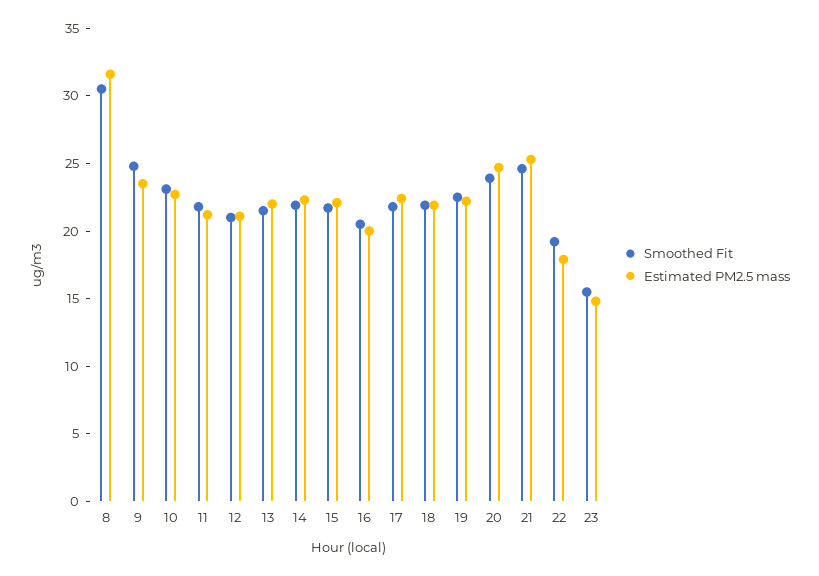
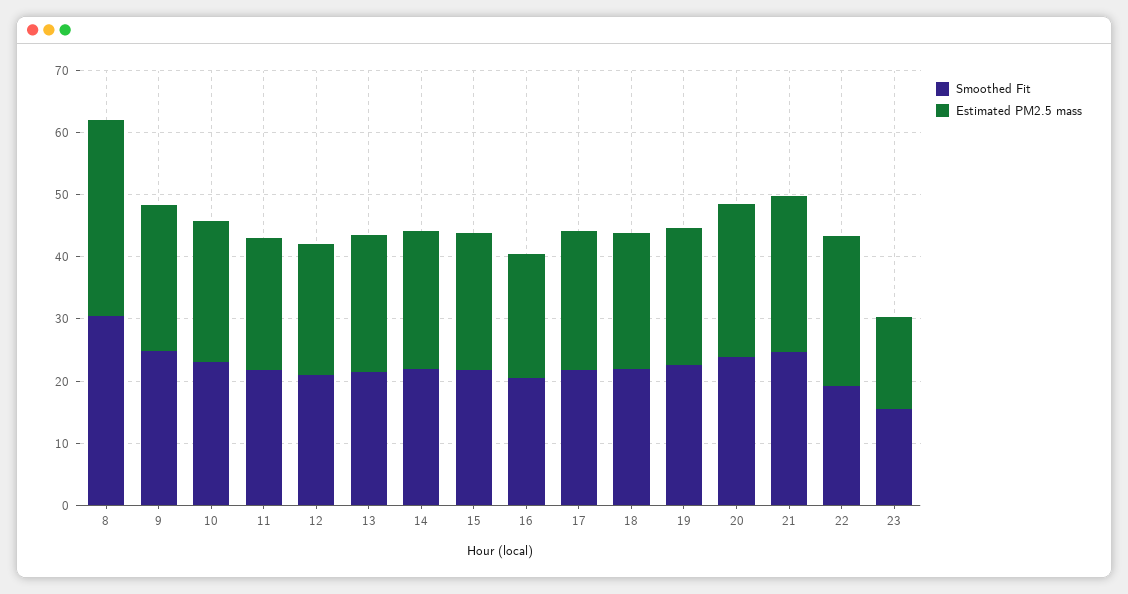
  {
    "Smoothed Fit": {
      "8": 31,
      "9": 25,
      "10": 23,
      "11": 22,
      "12": 21,
      "13": 22,
      "14": 22,
      "15": 22,
      "16": 21,
      "17": 22,
      "18": 22,
      "19": 23,
      "20": 24,
      "21": 25,
      "22": 19,
      "23": 16
    },
    "Estimated PM2.5 mass": {
      "8": 32,
      "9": 24,
      "10": 23,
      "11": 21,
      "12": 21,
      "13": 22,
      "14": 22,
      "15": 22,
      "16": 20,
      "17": 22,
      "18": 22,
      "19": 22,
      "20": 25,
      "21": 25,
-     "22": 18,
+     "22": 24,
      "23": 15
    }
  }

